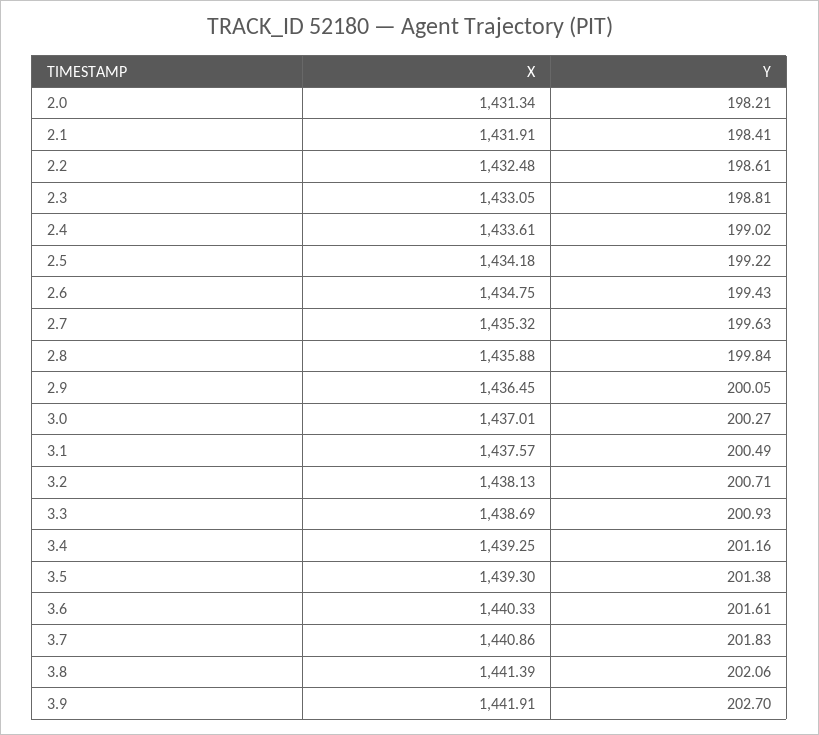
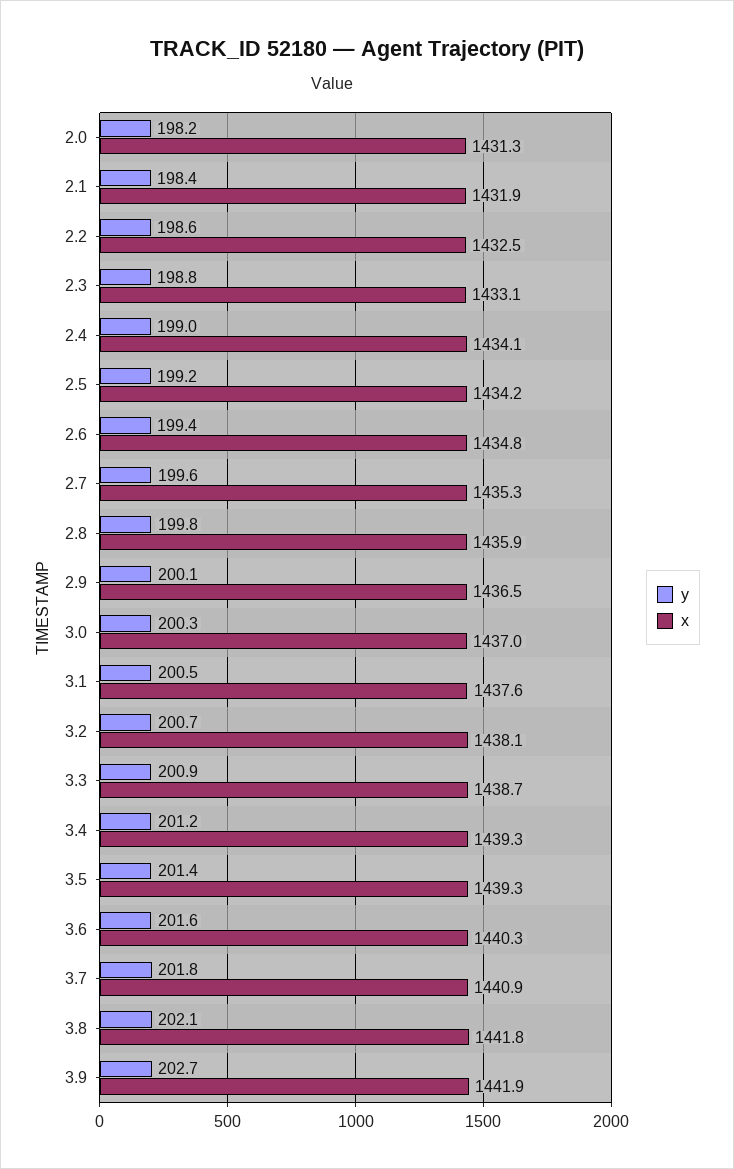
  {
    "X": {
      "2.0": 1431.34,
      "2.1": 1431.91,
      "2.2": 1432.48,
      "2.3": 1433.05,
-     "2.4": 1433.61,
+     "2.4": 1434.1,
      "2.5": 1434.18,
      "2.6": 1434.75,
      "2.7": 1435.32,
      "2.8": 1435.88,
      "2.9": 1436.45,
      "3.0": 1437.01,
      "3.1": 1437.57,
      "3.2": 1438.13,
      "3.3": 1438.69,
      "3.4": 1439.25,
      "3.5": 1439.3,
      "3.6": 1440.33,
      "3.7": 1440.86,
-     "3.8": 1441.39,
+     "3.8": 1441.8,
      "3.9": 1441.91
    },
    "Y": {
      "2.0": 198.21,
      "2.1": 198.41,
      "2.2": 198.61,
      "2.3": 198.81,
      "2.4": 199.02,
      "2.5": 199.22,
      "2.6": 199.43,
      "2.7": 199.63,
      "2.8": 199.84,
      "2.9": 200.05,
      "3.0": 200.27,
      "3.1": 200.49,
      "3.2": 200.71,
      "3.3": 200.93,
      "3.4": 201.16,
      "3.5": 201.38,
      "3.6": 201.61,
      "3.7": 201.83,
      "3.8": 202.06,
      "3.9": 202.7
    }
  }

